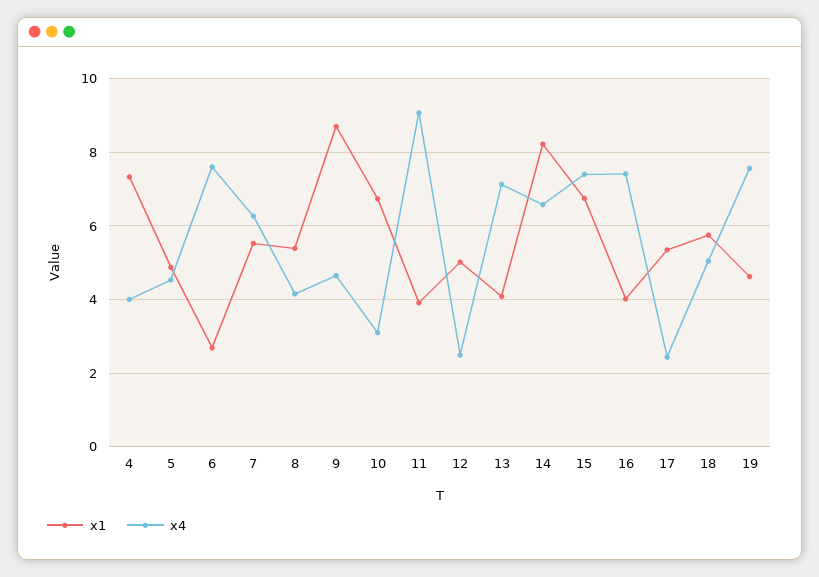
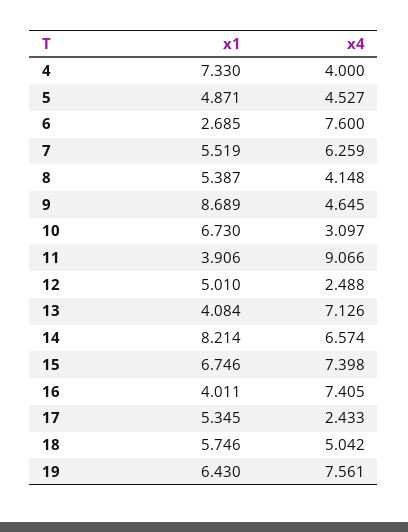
  {
    "x1": {
      "4": 7.33,
      "5": 4.871,
      "6": 2.685,
      "7": 5.519,
      "8": 5.387,
      "9": 8.689,
      "10": 6.73,
      "11": 3.906,
      "12": 5.01,
      "13": 4.084,
      "14": 8.214,
      "15": 6.746,
      "16": 4.011,
      "17": 5.345,
      "18": 5.746,
-     "19": 4.6
+     "19": 6.43
    },
    "x4": {
      "4": 4,
      "5": 4.527,
      "6": 7.6,
      "7": 6.259,
      "8": 4.148,
      "9": 4.645,
      "10": 3.097,
      "11": 9.066,
      "12": 2.488,
      "13": 7.126,
      "14": 6.574,
      "15": 7.398,
      "16": 7.405,
      "17": 2.433,
      "18": 5.042,
      "19": 7.561
    }
  }

